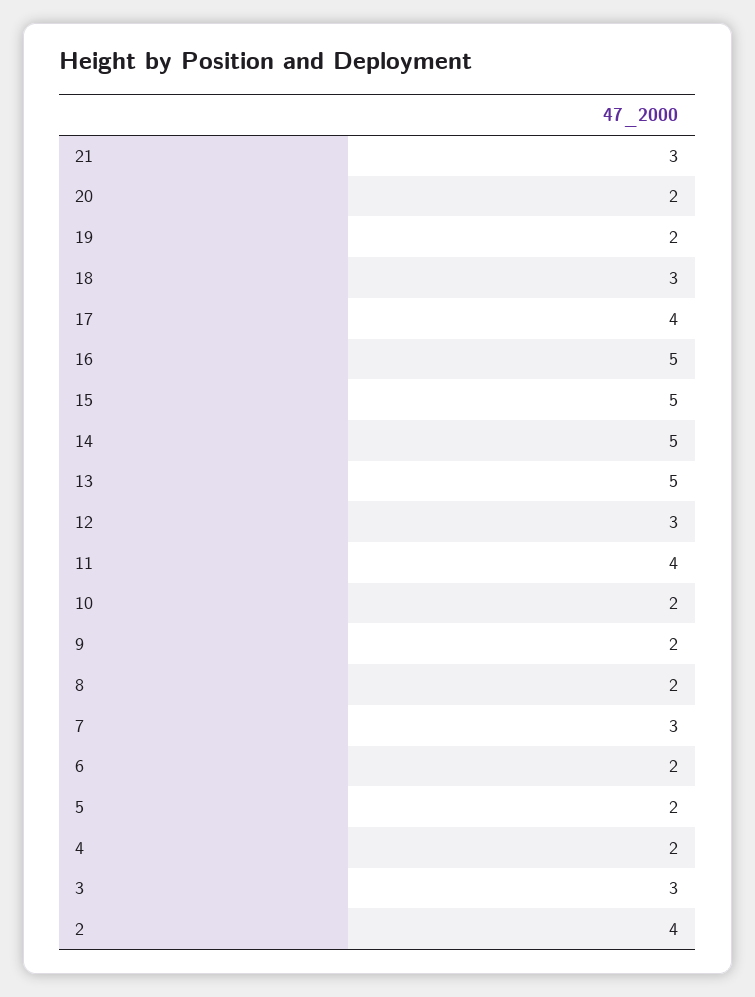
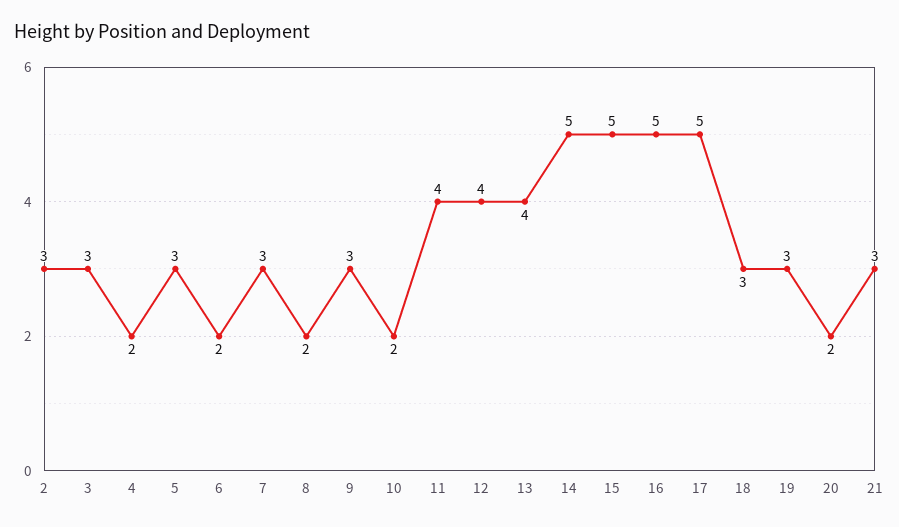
  {
    "21": 3,
    "20": 2,
-   "19": 2,
+   "19": 3,
    "18": 3,
-   "17": 4,
+   "17": 5,
    "16": 5,
    "15": 5,
    "14": 5,
-   "13": 5,
+   "13": 4,
-   "12": 3,
+   "12": 4,
    "11": 4,
    "10": 2,
-   "9": 2,
+   "9": 3,
    "8": 2,
    "7": 3,
    "6": 2,
-   "5": 2,
+   "5": 3,
    "4": 2,
    "3": 3,
-   "2": 4
+   "2": 3
  }

